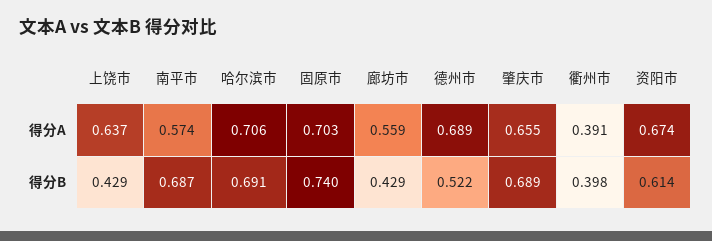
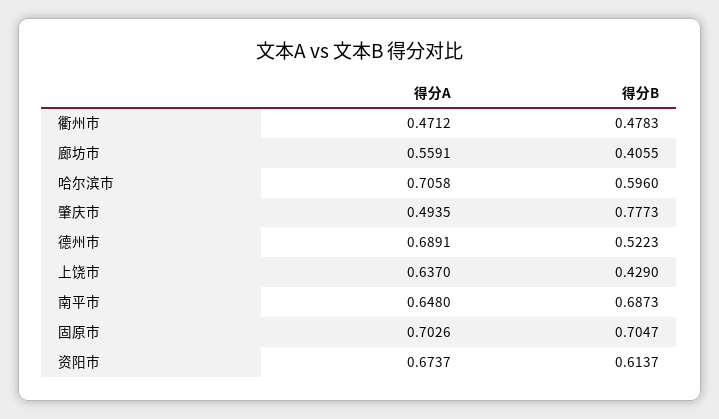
  {
    "上饶市": {
      "得分A": 0.637,
      "得分B": 0.429
    },
    "南平市": {
-     "得分A": 0.574,
+     "得分A": 0.648,
      "得分B": 0.6873
    },
    "哈尔滨市": {
      "得分A": 0.7058,
-     "得分B": 0.691
+     "得分B": 0.596
    },
    "固原市": {
      "得分A": 0.7026,
-     "得分B": 0.74
+     "得分B": 0.7047
    },
    "廊坊市": {
      "得分A": 0.5591,
-     "得分B": 0.429
+     "得分B": 0.4055
    },
    "德州市": {
      "得分A": 0.6891,
      "得分B": 0.5223
    },
    "肇庆市": {
-     "得分A": 0.655,
+     "得分A": 0.4935,
-     "得分B": 0.689
+     "得分B": 0.7773
    },
    "衢州市": {
-     "得分A": 0.391,
+     "得分A": 0.4712,
-     "得分B": 0.398
+     "得分B": 0.4783
    },
    "资阳市": {
      "得分A": 0.6737,
      "得分B": 0.6137
    }
  }

